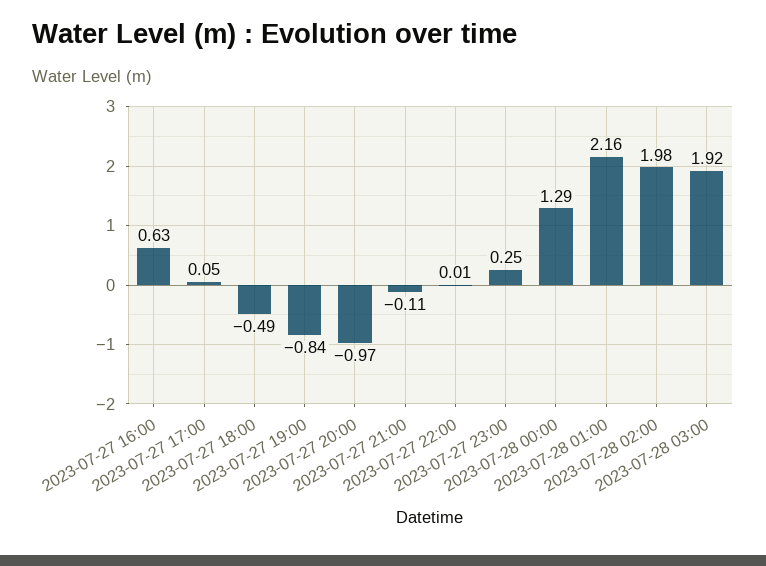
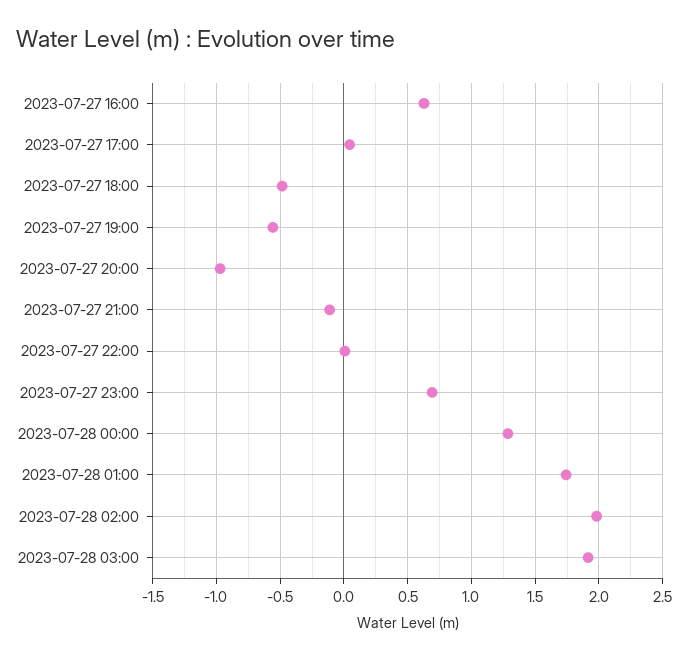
  {
    "2023-07-27 16:00": 0.63,
    "2023-07-27 17:00": 0.05,
    "2023-07-27 18:00": -0.49,
-   "2023-07-27 19:00": -0.84,
+   "2023-07-27 19:00": -0.55,
    "2023-07-27 20:00": -0.97,
    "2023-07-27 21:00": -0.11,
    "2023-07-27 22:00": 0.01,
-   "2023-07-27 23:00": 0.25,
+   "2023-07-27 23:00": 0.7,
    "2023-07-28 00:00": 1.29,
-   "2023-07-28 01:00": 2.16,
+   "2023-07-28 01:00": 1.75,
    "2023-07-28 02:00": 1.98,
    "2023-07-28 03:00": 1.92
  }

